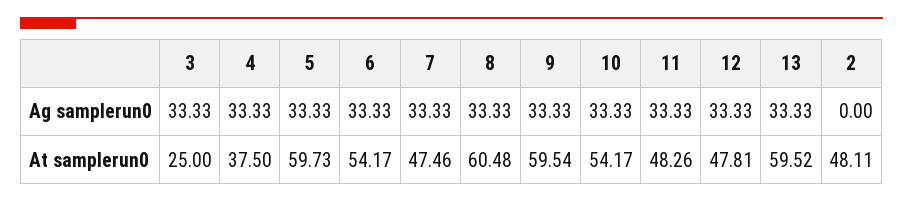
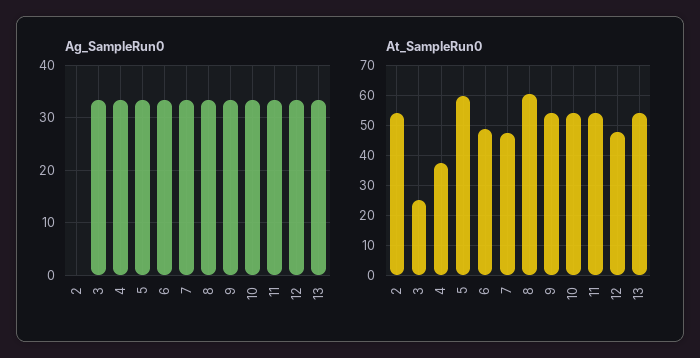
  {
    "Ag samplerun0": {
      "3": 33.33,
      "4": 33.33,
      "5": 33.33,
      "6": 33.33,
      "7": 33.33,
      "8": 33.33,
      "9": 33.33,
      "10": 33.33,
      "11": 33.33,
      "12": 33.33,
      "13": 33.33,
      "2": 0
    },
    "At samplerun0": {
      "3": 25,
      "4": 37.5,
      "5": 59.73,
-     "6": 54.17,
+     "6": 48,
      "7": 47.46,
      "8": 60.48,
-     "9": 59.54,
+     "9": 54,
      "10": 54.17,
-     "11": 48.26,
+     "11": 54,
      "12": 47.81,
-     "13": 59.52,
+     "13": 54,
-     "2": 48.11
+     "2": 54
    }
  }

